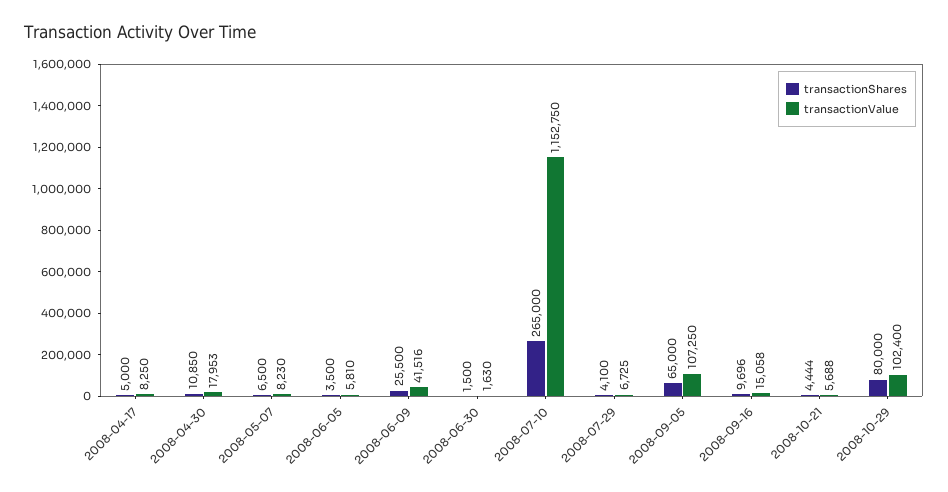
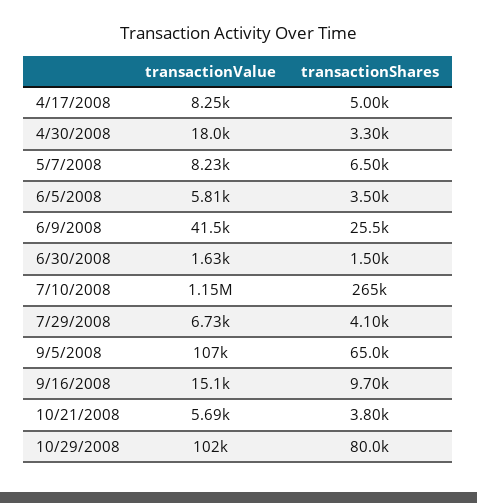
  {
    "transactionShares": {
      "2008-04-17": 5000,
-     "2008-04-30": 10850,
+     "2008-04-30": 3300,
      "2008-05-07": 6500,
      "2008-06-05": 3500,
      "2008-06-09": 25500,
      "2008-06-30": 1500,
      "2008-07-10": 265000,
      "2008-07-29": 4100,
      "2008-09-05": 65000,
      "2008-09-16": 9696,
-     "2008-10-21": 4444,
+     "2008-10-21": 3800,
      "2008-10-29": 80000
    },
    "transactionValue": {
      "2008-04-17": 8250,
      "2008-04-30": 17953,
      "2008-05-07": 8230,
      "2008-06-05": 5810,
      "2008-06-09": 41516,
      "2008-06-30": 1630,
      "2008-07-10": 1152750,
      "2008-07-29": 6725,
      "2008-09-05": 107250,
      "2008-09-16": 15058,
      "2008-10-21": 5688,
      "2008-10-29": 102400
    }
  }

